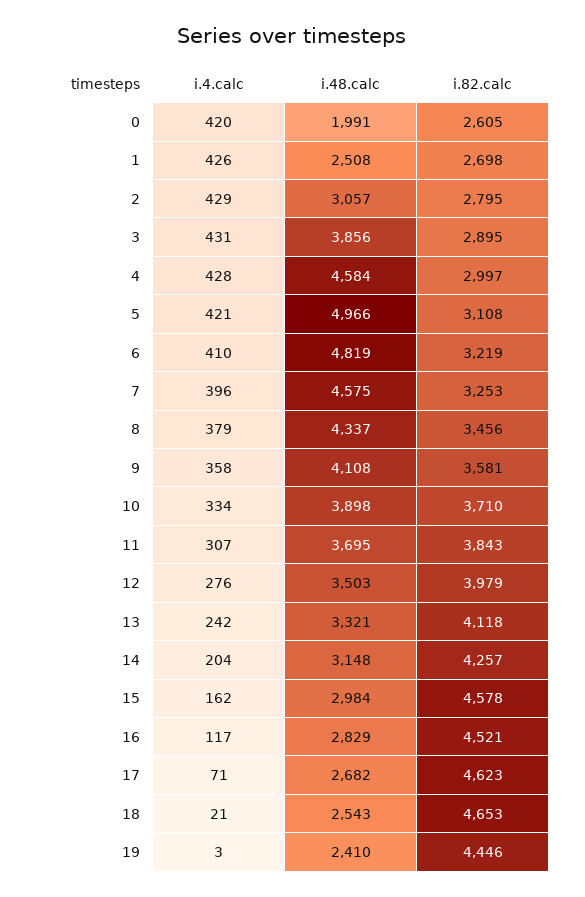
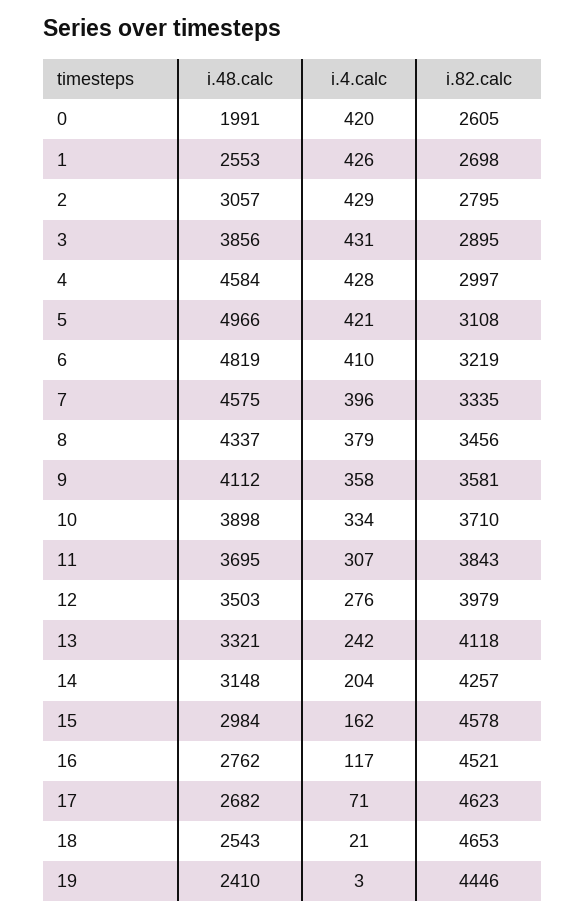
  {
    "i.4.calc": {
      "0": 420,
      "1": 426,
      "2": 429,
      "3": 431,
      "4": 428,
      "5": 421,
      "6": 410,
      "7": 396,
      "8": 379,
      "9": 358,
      "10": 334,
      "11": 307,
      "12": 276,
      "13": 242,
      "14": 204,
      "15": 162,
      "16": 117,
      "17": 71,
      "18": 21,
      "19": 3
    },
    "i.48.calc": {
      "0": 1991,
-     "1": 2508,
+     "1": 2553,
      "2": 3057,
      "3": 3856,
      "4": 4584,
      "5": 4966,
      "6": 4819,
      "7": 4575,
      "8": 4337,
-     "9": 4108,
+     "9": 4112,
      "10": 3898,
      "11": 3695,
      "12": 3503,
      "13": 3321,
      "14": 3148,
      "15": 2984,
-     "16": 2829,
+     "16": 2762,
      "17": 2682,
      "18": 2543,
      "19": 2410
    },
    "i.82.calc": {
      "0": 2605,
      "1": 2698,
      "2": 2795,
      "3": 2895,
      "4": 2997,
      "5": 3108,
      "6": 3219,
-     "7": 3253,
+     "7": 3335,
      "8": 3456,
      "9": 3581,
      "10": 3710,
      "11": 3843,
      "12": 3979,
      "13": 4118,
      "14": 4257,
      "15": 4578,
      "16": 4521,
      "17": 4623,
      "18": 4653,
      "19": 4446
    }
  }

